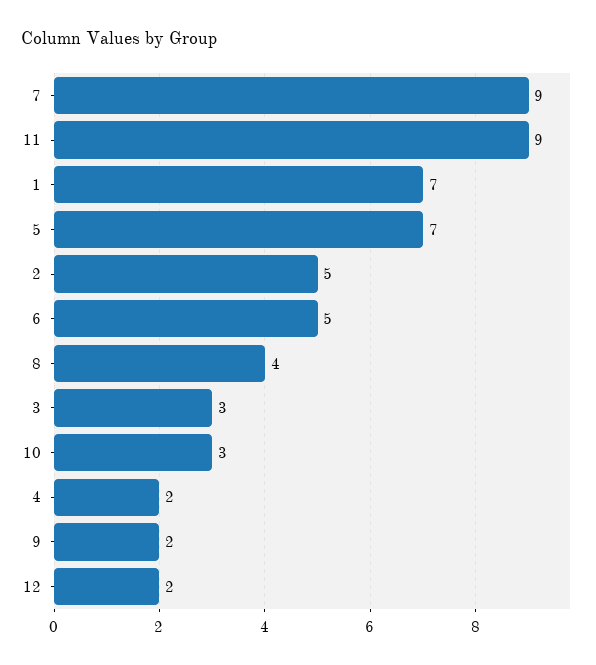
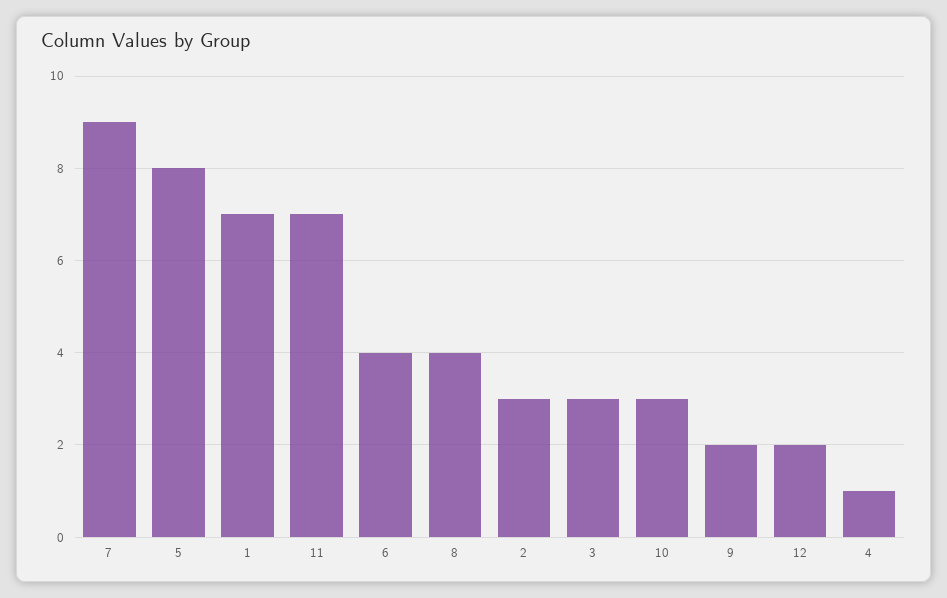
  {
    "7": 9,
-   "11": 9,
+   "11": 7,
    "1": 7,
-   "5": 7,
+   "5": 8,
-   "2": 5,
+   "2": 3,
-   "6": 5,
+   "6": 4,
    "8": 4,
    "3": 3,
    "10": 3,
-   "4": 2,
+   "4": 1,
    "9": 2,
    "12": 2
  }

